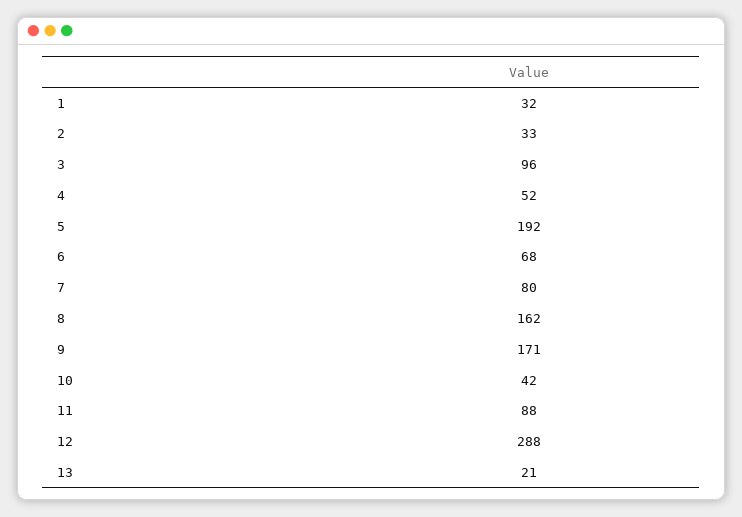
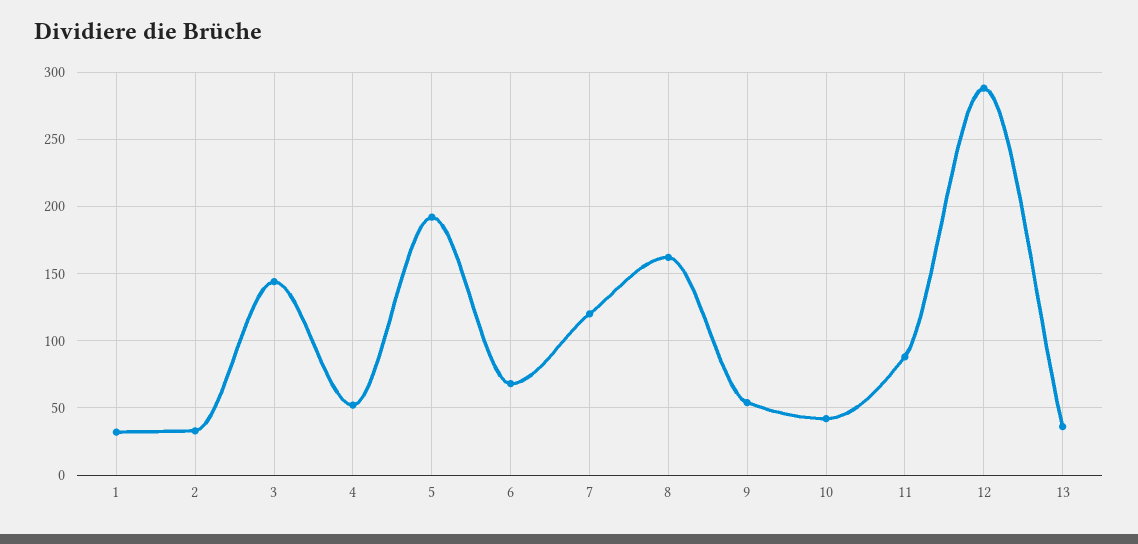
  {
    "1": 32,
    "2": 33,
-   "3": 96,
+   "3": 145,
    "4": 52,
    "5": 192,
    "6": 68,
-   "7": 80,
+   "7": 120,
    "8": 162,
-   "9": 171,
+   "9": 55,
    "10": 42,
    "11": 88,
    "12": 288,
-   "13": 21
+   "13": 35
  }

